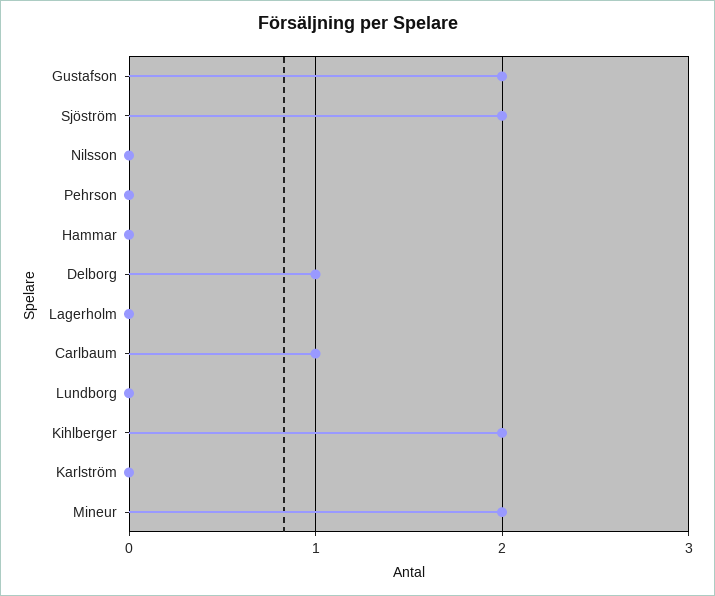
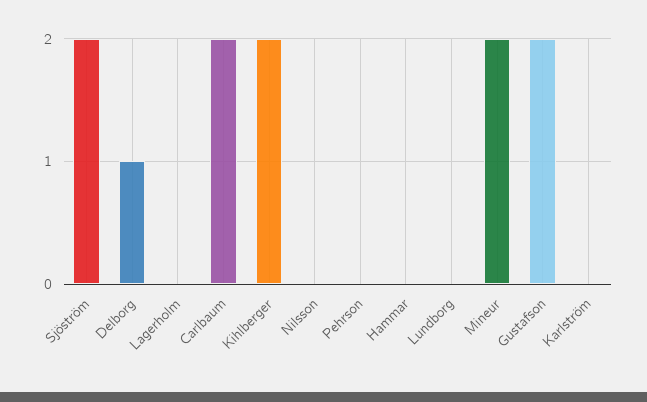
  {
    "Gustafson": 2,
    "Sjöström": 2,
    "Nilsson": 0,
    "Pehrson": 0,
    "Hammar": 0,
    "Delborg": 1,
    "Lagerholm": 0,
-   "Carlbaum": 1,
+   "Carlbaum": 2,
    "Lundborg": 0,
    "Kihlberger": 2,
    "Karlström": 0,
    "Mineur": 2
  }

